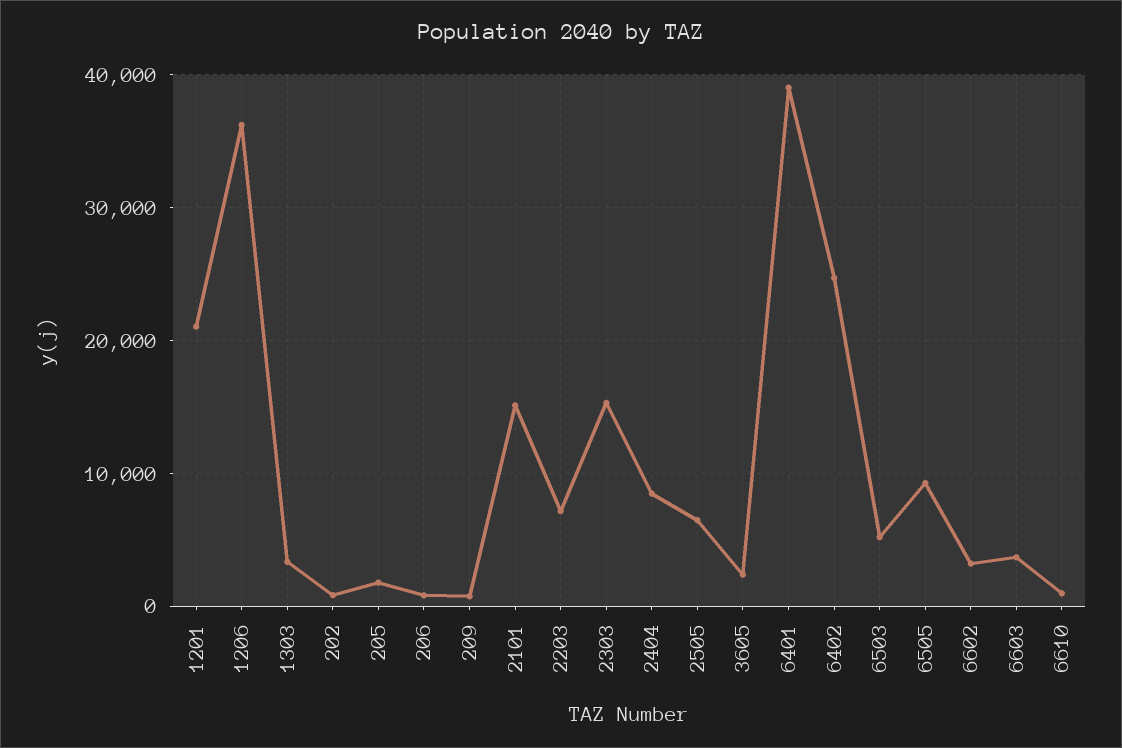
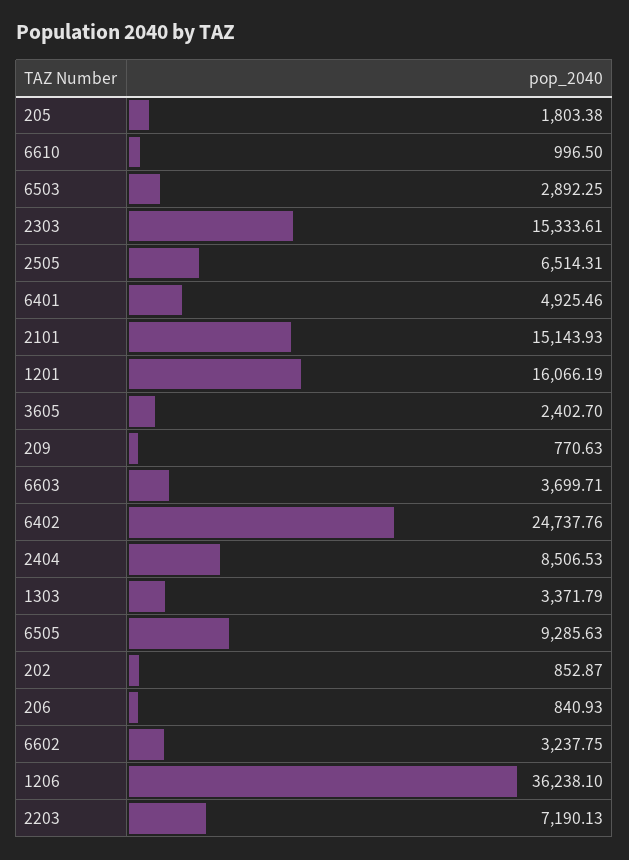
  {
-   "1201": 21000,
+   "1201": 16066.19,
    "1206": 36238.1,
    "1303": 3371.79,
    "202": 852.87,
    "205": 1803.38,
    "206": 840.93,
    "209": 770.63,
    "2101": 15143.93,
    "2203": 7190.13,
    "2303": 15333.61,
    "2404": 8506.53,
    "2505": 6514.31,
    "3605": 2402.7,
-   "6401": 39000,
+   "6401": 4925.46,
    "6402": 24737.76,
-   "6503": 5000,
+   "6503": 2892.25,
    "6505": 9285.63,
    "6602": 3237.75,
    "6603": 3699.71,
    "6610": 996.5
  }

